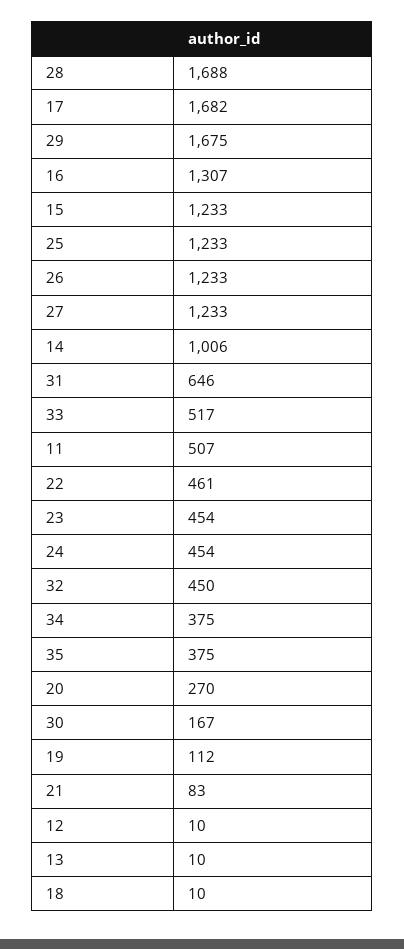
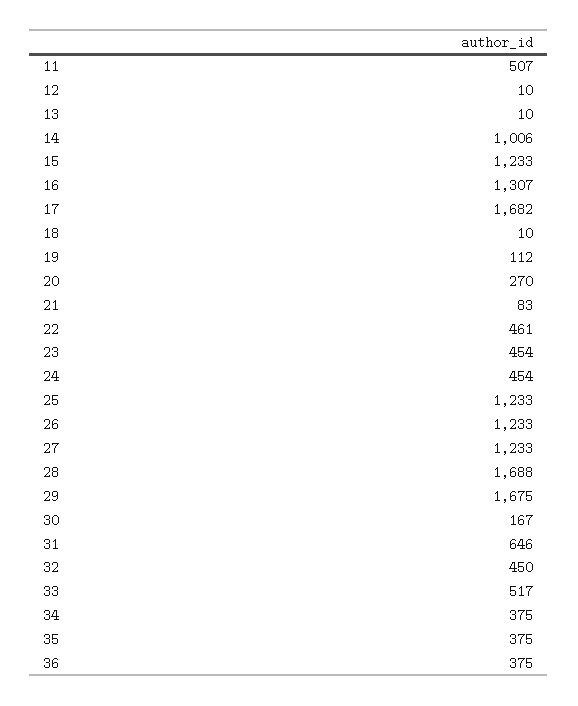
  {
    "28": 1688,
    "17": 1682,
    "29": 1675,
    "16": 1307,
    "15": 1233,
    "25": 1233,
    "26": 1233,
    "27": 1233,
    "14": 1006,
    "31": 646,
    "33": 517,
    "11": 507,
    "22": 461,
    "23": 454,
    "24": 454,
    "32": 450,
    "34": 375,
    "35": 375,
    "20": 270,
    "30": 167,
    "19": 112,
    "21": 83,
    "12": 10,
    "13": 10,
-   "18": 10
+   "18": 10,
+   "36": 375
  }

